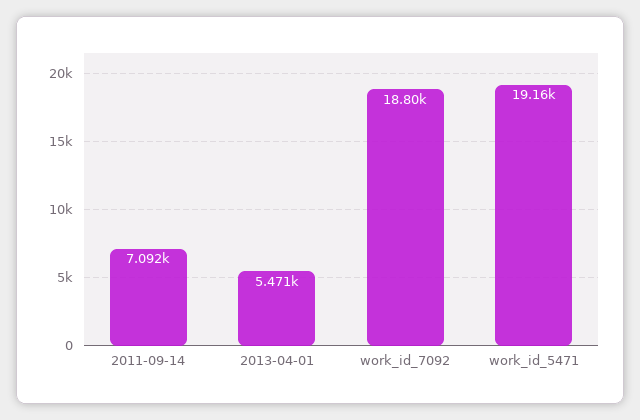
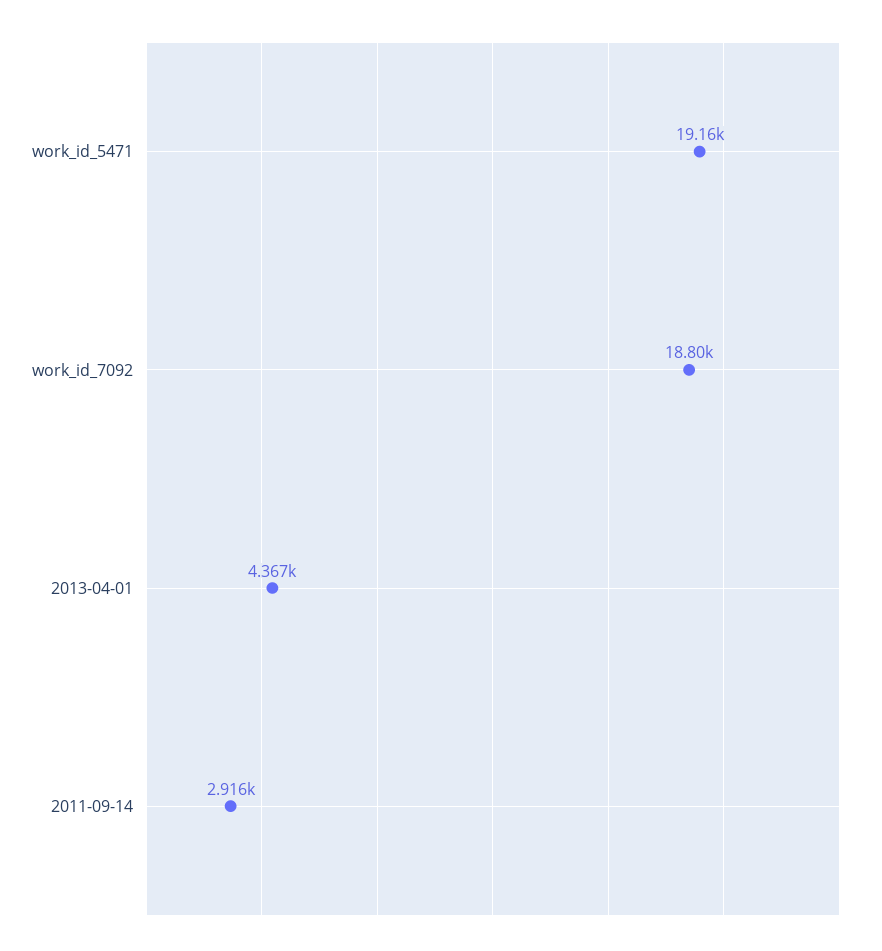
  {
-   "2011-09-14": 7092,
+   "2011-09-14": 2916,
-   "2013-04-01": 5471,
+   "2013-04-01": 4367,
    "work_id_7092": 18800,
    "work_id_5471": 19160
  }

